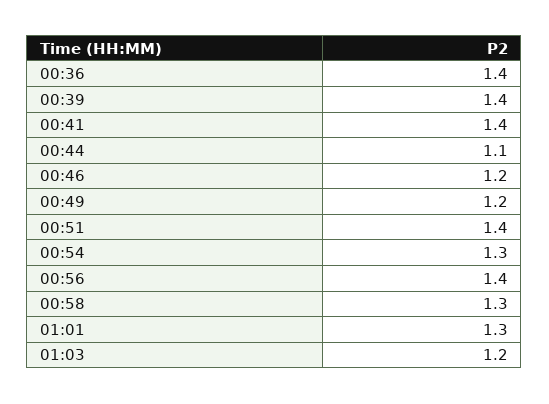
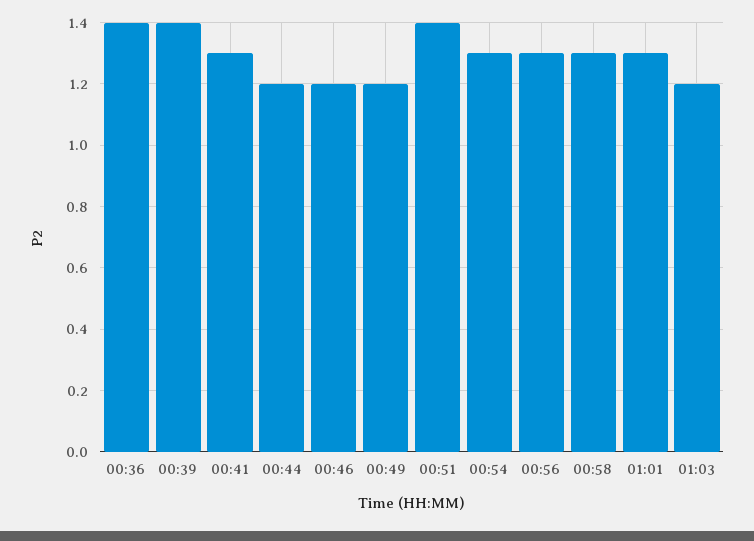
  {
    "00:36": 1.4,
    "00:39": 1.4,
-   "00:41": 1.4,
+   "00:41": 1.3,
-   "00:44": 1.1,
+   "00:44": 1.2,
    "00:46": 1.2,
    "00:49": 1.2,
    "00:51": 1.4,
    "00:54": 1.3,
-   "00:56": 1.4,
+   "00:56": 1.3,
    "00:58": 1.3,
    "01:01": 1.3,
    "01:03": 1.2
  }

